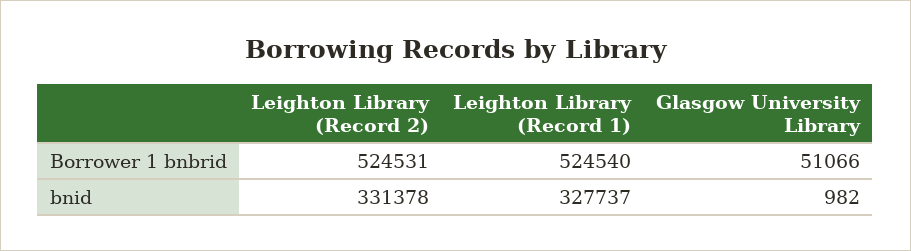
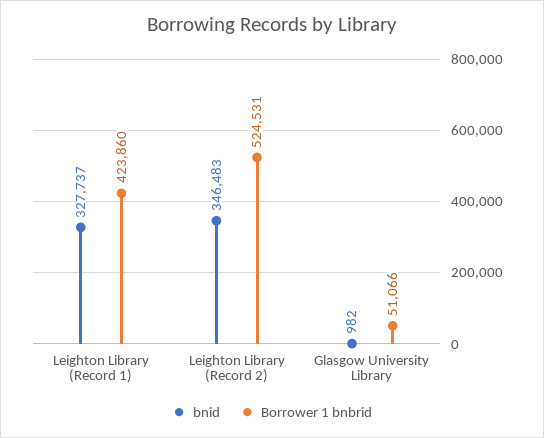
  {
    "Borrower 1 bnbrid": {
      "Leighton Library (Record 2)": 524531,
-     "Leighton Library (Record 1)": 524540,
+     "Leighton Library (Record 1)": 423860,
      "Glasgow University Library": 51066
    },
    "bnid": {
-     "Leighton Library (Record 2)": 331378,
+     "Leighton Library (Record 2)": 346483,
      "Leighton Library (Record 1)": 327737,
      "Glasgow University Library": 982
    }
  }

